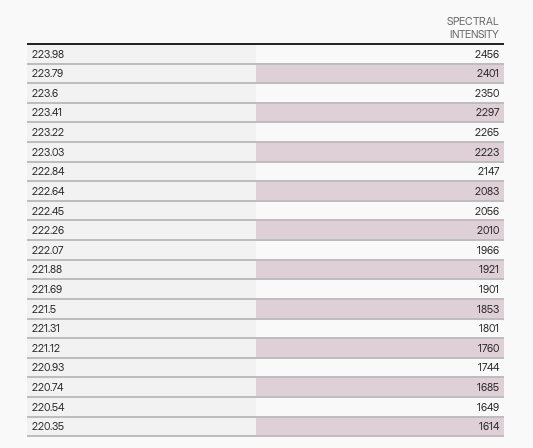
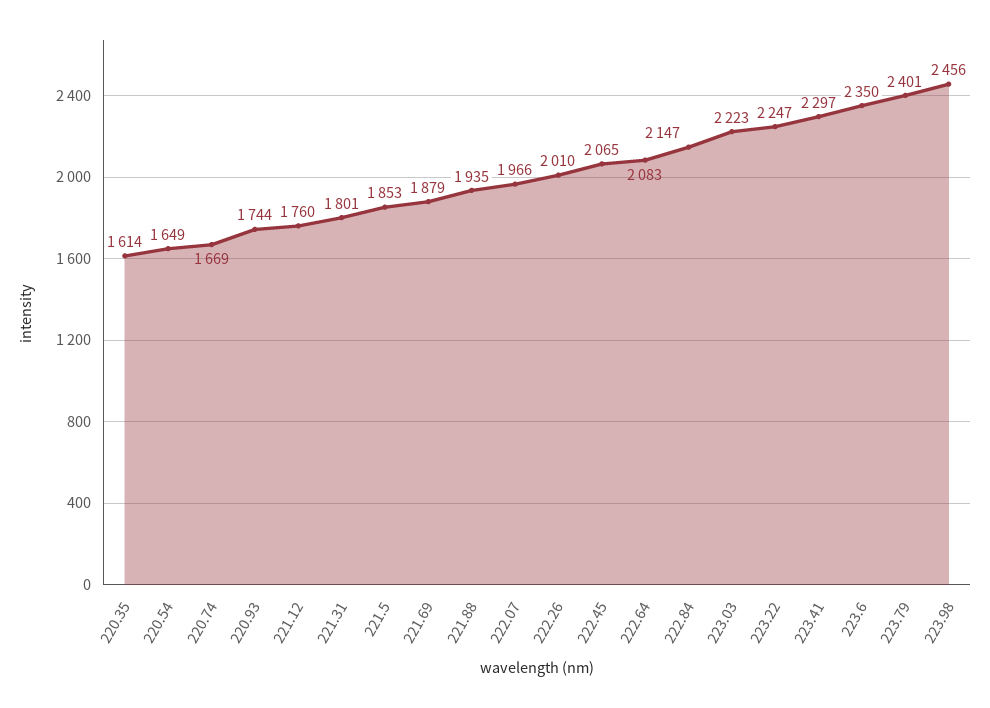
  {
    "223.98": 2456,
    "223.79": 2401,
    "223.6": 2350,
    "223.41": 2297,
-   "223.22": 2265,
+   "223.22": 2247,
    "223.03": 2223,
    "222.84": 2147,
    "222.64": 2083,
-   "222.45": 2056,
+   "222.45": 2065,
    "222.26": 2010,
    "222.07": 1966,
-   "221.88": 1921,
+   "221.88": 1935,
-   "221.69": 1901,
+   "221.69": 1879,
    "221.5": 1853,
    "221.31": 1801,
    "221.12": 1760,
    "220.93": 1744,
-   "220.74": 1685,
+   "220.74": 1669,
    "220.54": 1649,
    "220.35": 1614
  }

